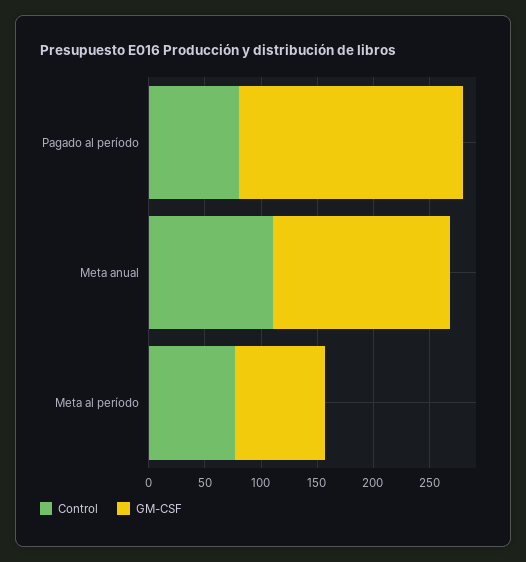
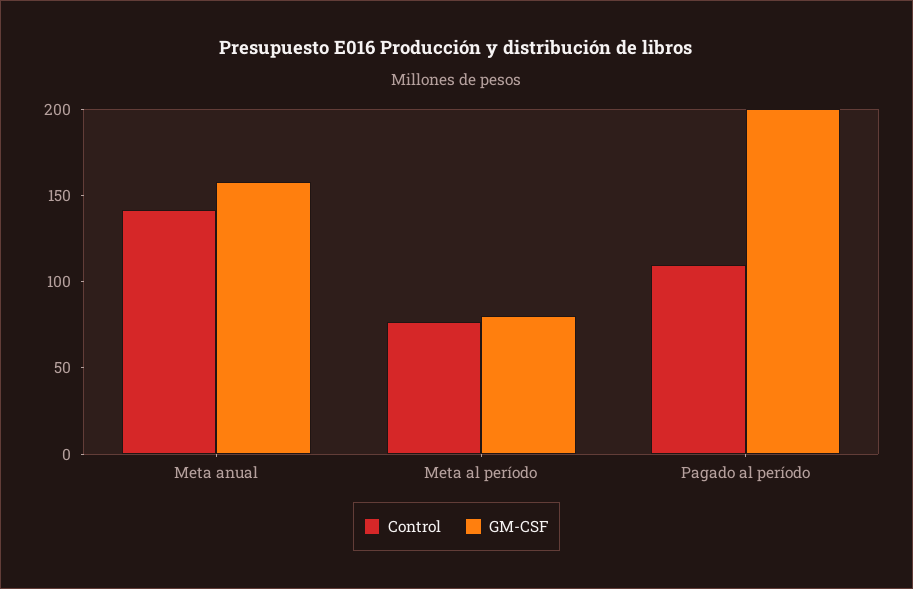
  {
    "Control": {
-     "Pagado al período": 80,
+     "Pagado al período": 110,
-     "Meta anual": 110,
+     "Meta anual": 140,
      "Meta al período": 80
    },
    "GM-CSF": {
      "Pagado al período": 200,
      "Meta anual": 160,
      "Meta al período": 80
    }
  }

